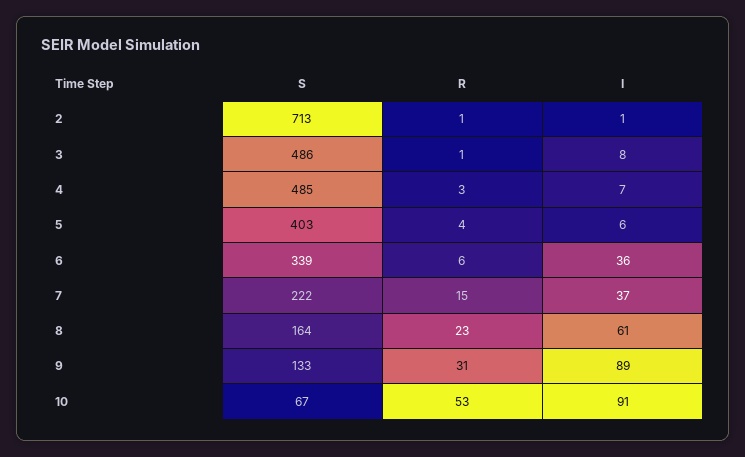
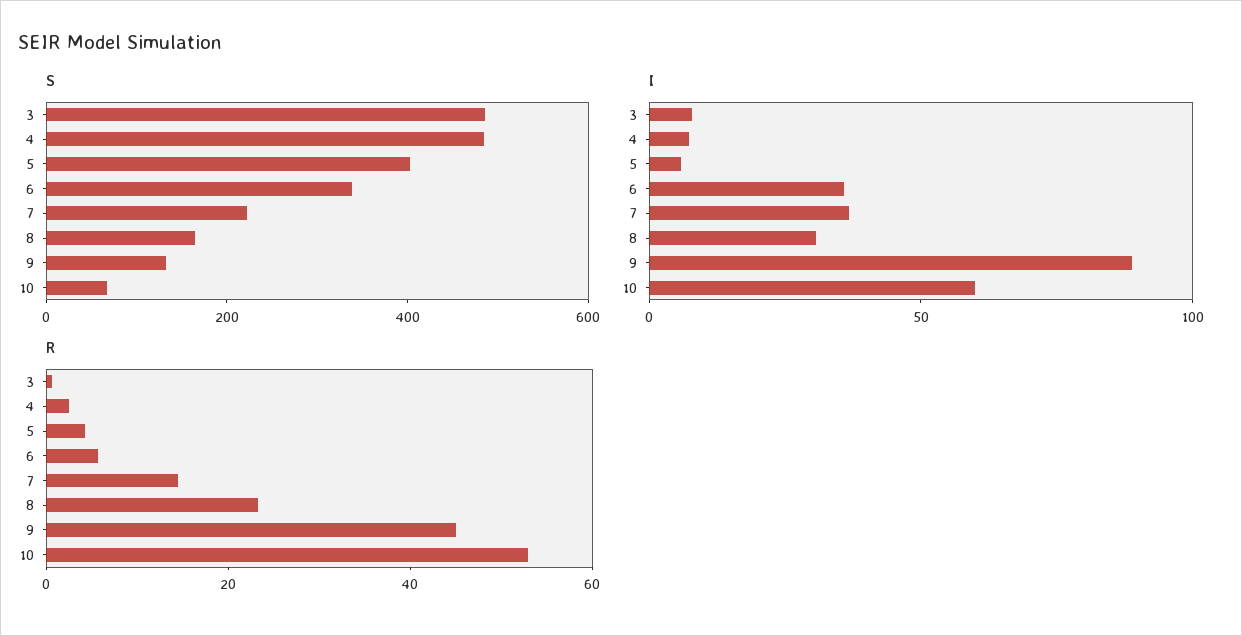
  {
    "S": {
-     "2": 713,
      "3": 486,
      "4": 485,
      "5": 403,
      "6": 339,
      "7": 222,
      "8": 164,
      "9": 133,
      "10": 67
    },
    "R": {
-     "2": 1,
      "3": 1,
      "4": 3,
      "5": 4,
      "6": 6,
      "7": 15,
      "8": 23,
-     "9": 31,
+     "9": 45,
      "10": 53
    },
    "I": {
-     "2": 1,
      "3": 8,
      "4": 7,
      "5": 6,
      "6": 36,
      "7": 37,
-     "8": 61,
+     "8": 30,
      "9": 89,
-     "10": 91
+     "10": 60
    }
  }

